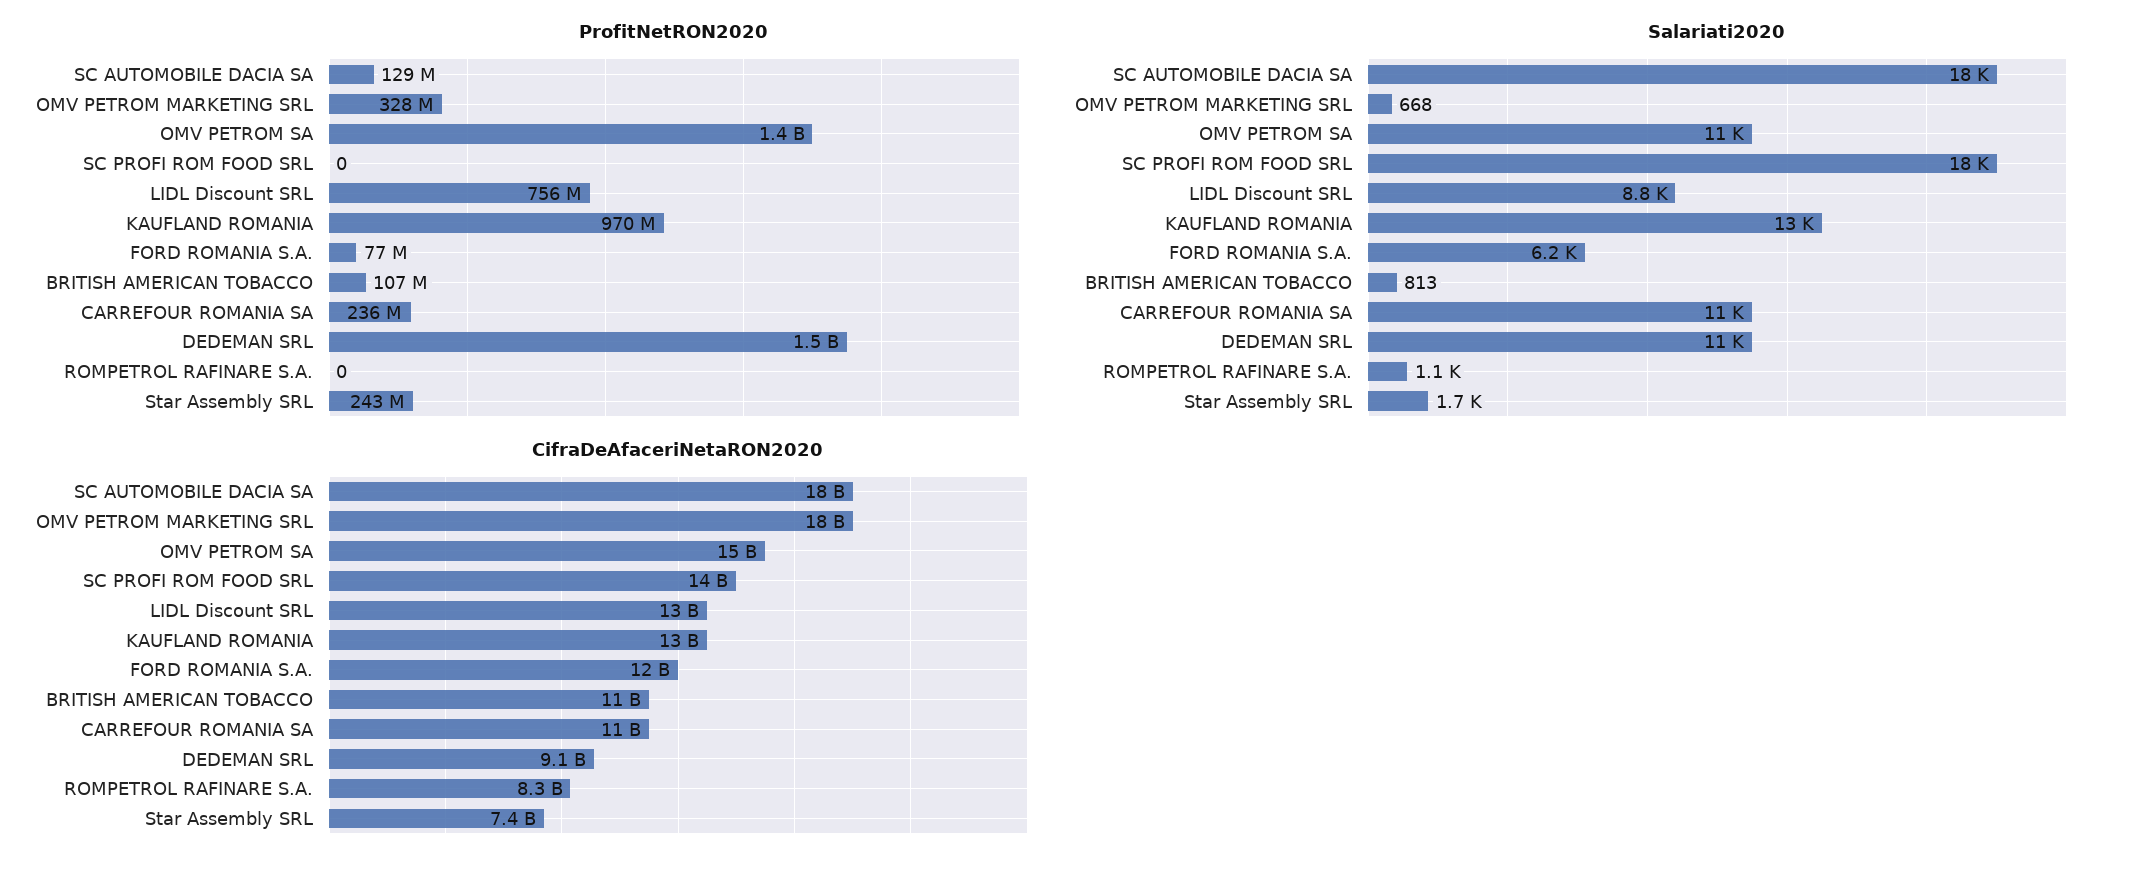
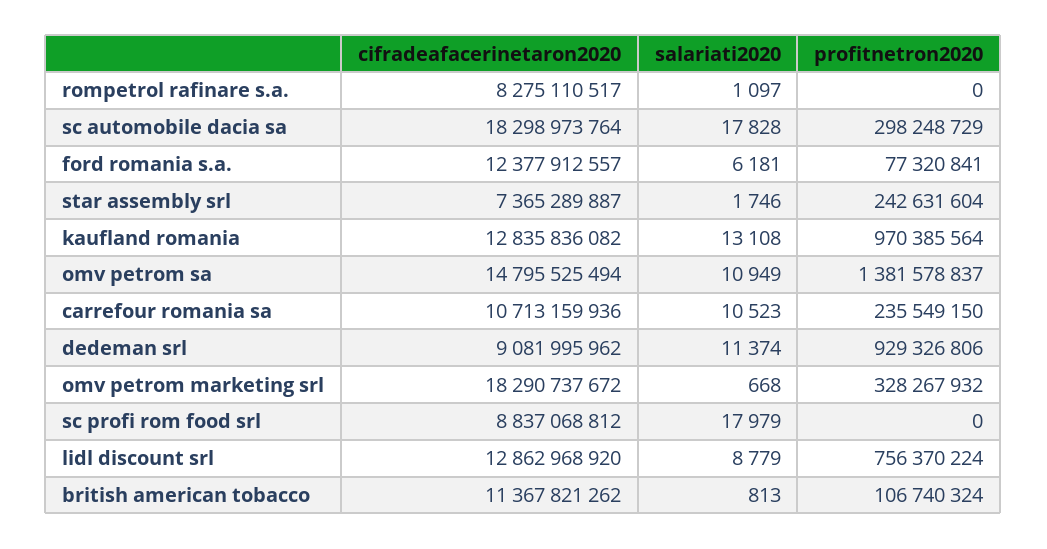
  {
    "ProfitNetRON2020": {
-     "SC AUTOMOBILE DACIA SA": 129000000,
+     "SC AUTOMOBILE DACIA SA": 298248729,
      "OMV PETROM MARKETING SRL": 328267932,
      "OMV PETROM SA": 1381578837,
      "SC PROFI ROM FOOD SRL": 0,
      "LIDL Discount SRL": 756370224,
      "KAUFLAND ROMANIA": 970385564,
      "FORD ROMANIA S.A.": 77320841,
      "BRITISH AMERICAN TOBACCO": 106740324,
      "CARREFOUR ROMANIA SA": 235549150,
-     "DEDEMAN SRL": 1500000000,
+     "DEDEMAN SRL": 929326806,
      "ROMPETROL RAFINARE S.A.": 0,
      "Star Assembly SRL": 242631604
    },
    "Salariati2020": {
      "SC AUTOMOBILE DACIA SA": 17828,
      "OMV PETROM MARKETING SRL": 668,
      "OMV PETROM SA": 10949,
      "SC PROFI ROM FOOD SRL": 17979,
      "LIDL Discount SRL": 8779,
      "KAUFLAND ROMANIA": 13108,
      "FORD ROMANIA S.A.": 6181,
      "BRITISH AMERICAN TOBACCO": 813,
      "CARREFOUR ROMANIA SA": 10523,
      "DEDEMAN SRL": 11374,
      "ROMPETROL RAFINARE S.A.": 1097,
      "Star Assembly SRL": 1746
    },
    "CifraDeAfaceriNetaRON2020": {
      "SC AUTOMOBILE DACIA SA": 18298973764,
      "OMV PETROM MARKETING SRL": 18290737672,
      "OMV PETROM SA": 14795525494,
-     "SC PROFI ROM FOOD SRL": 14000000000,
+     "SC PROFI ROM FOOD SRL": 8837068812,
      "LIDL Discount SRL": 12862968920,
      "KAUFLAND ROMANIA": 12835836082,
      "FORD ROMANIA S.A.": 12377912557,
      "BRITISH AMERICAN TOBACCO": 11367821262,
      "CARREFOUR ROMANIA SA": 10713159936,
      "DEDEMAN SRL": 9081995962,
      "ROMPETROL RAFINARE S.A.": 8275110517,
      "Star Assembly SRL": 7365289887
    }
  }

